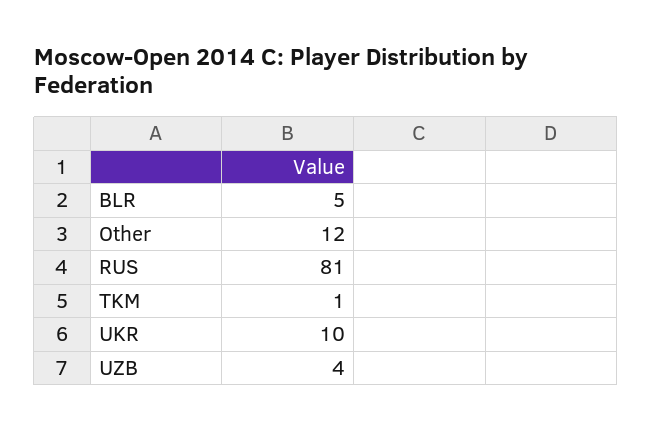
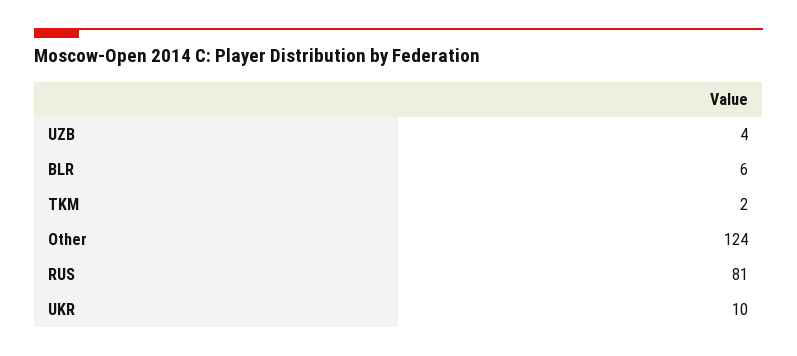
  {
-   "BLR": 5,
+   "BLR": 6,
-   "Other": 12,
+   "Other": 124,
    "RUS": 81,
-   "TKM": 1,
+   "TKM": 2,
    "UKR": 10,
    "UZB": 4
  }

